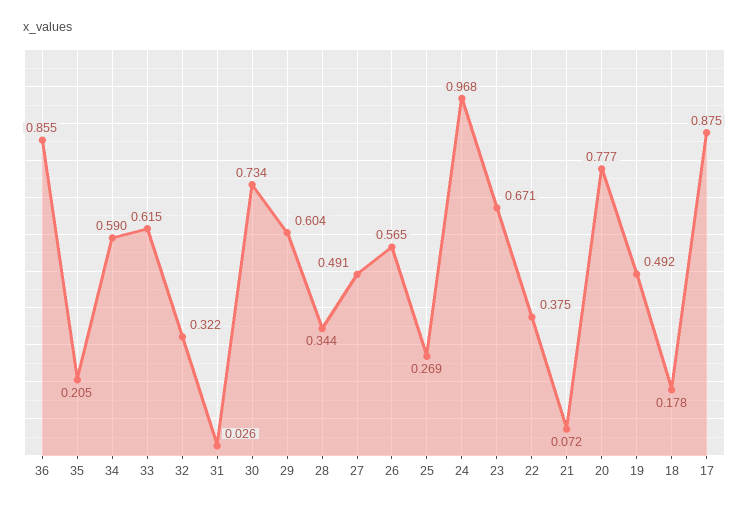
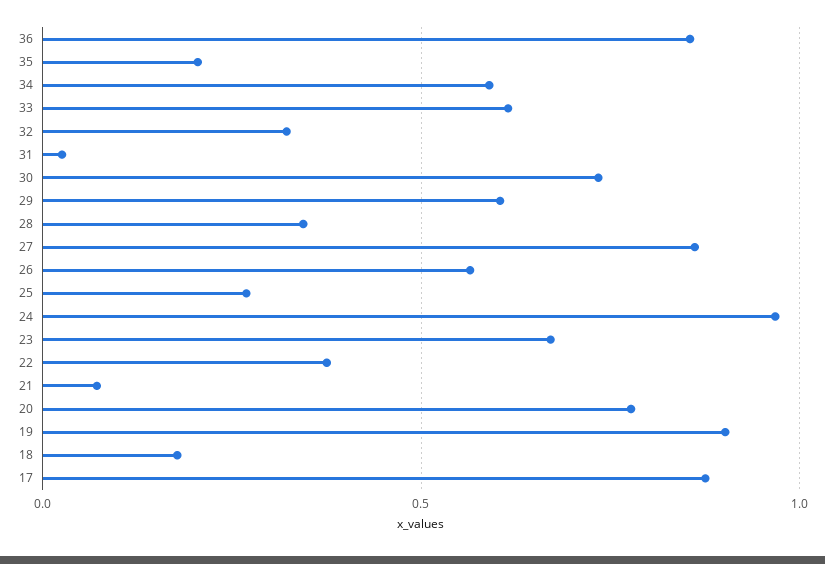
  {
    "36": 0.855,
    "35": 0.205,
    "34": 0.59,
    "33": 0.615,
    "32": 0.322,
    "31": 0.026,
    "30": 0.734,
    "29": 0.604,
    "28": 0.344,
-   "27": 0.491,
+   "27": 0.85,
    "26": 0.565,
    "25": 0.269,
    "24": 0.968,
    "23": 0.671,
    "22": 0.375,
    "21": 0.072,
    "20": 0.777,
-   "19": 0.492,
+   "19": 0.9,
    "18": 0.178,
    "17": 0.875
  }

